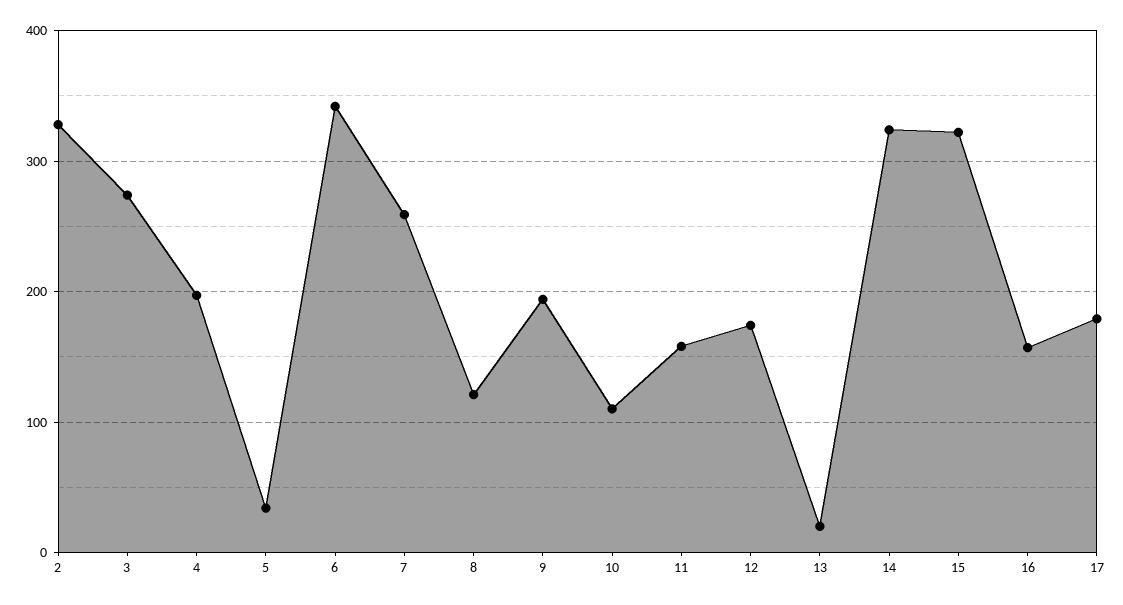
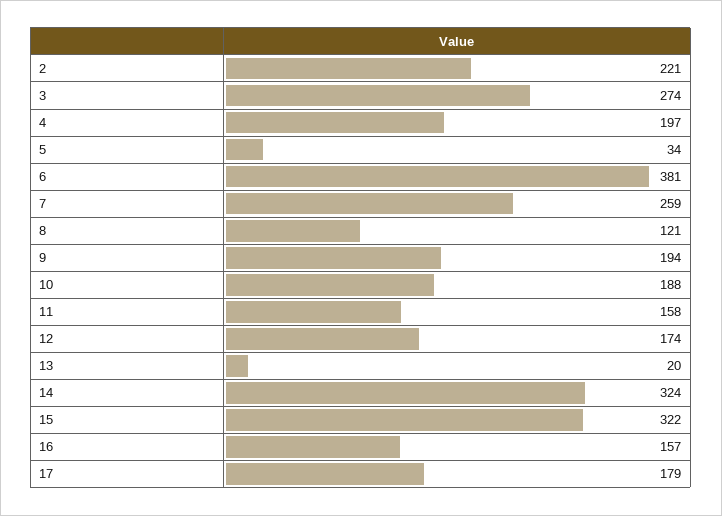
  {
-   "2": 330,
+   "2": 221,
    "3": 274,
    "4": 197,
    "5": 34,
-   "6": 340,
+   "6": 381,
    "7": 259,
    "8": 121,
    "9": 194,
-   "10": 110,
+   "10": 188,
    "11": 158,
    "12": 174,
    "13": 20,
    "14": 324,
    "15": 322,
    "16": 157,
    "17": 179
  }

